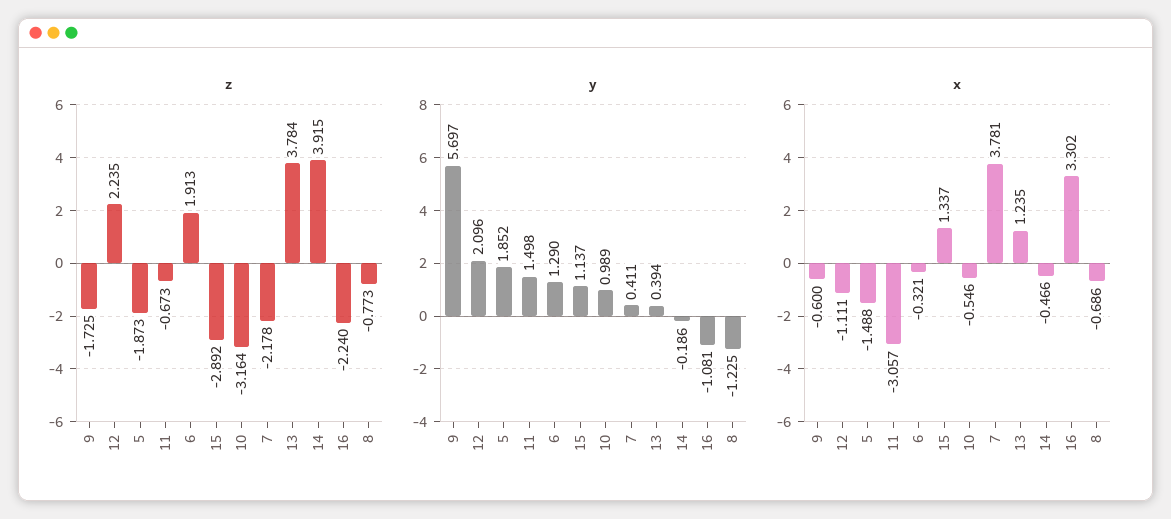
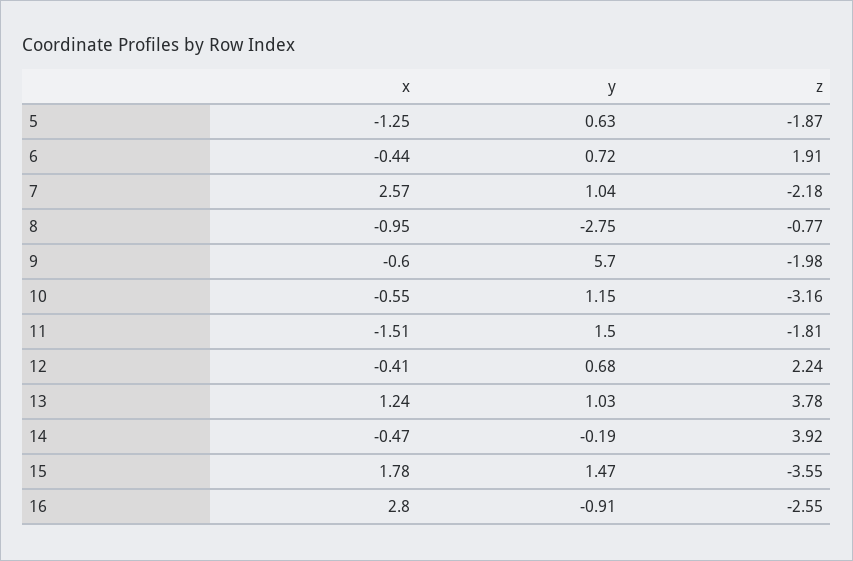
  {
    "z": {
-     "9": -1.725,
+     "9": -1.98,
      "12": 2.235,
      "5": -1.873,
-     "11": -0.673,
+     "11": -1.81,
      "6": 1.913,
-     "15": -2.892,
+     "15": -3.55,
      "10": -3.164,
      "7": -2.178,
      "13": 3.784,
      "14": 3.915,
-     "16": -2.24,
+     "16": -2.55,
      "8": -0.773
    },
    "y": {
      "9": 5.697,
-     "12": 2.096,
+     "12": 0.68,
-     "5": 1.852,
+     "5": 0.63,
      "11": 1.498,
-     "6": 1.29,
+     "6": 0.72,
-     "15": 1.137,
+     "15": 1.47,
-     "10": 0.989,
+     "10": 1.15,
-     "7": 0.411,
+     "7": 1.04,
-     "13": 0.394,
+     "13": 1.03,
      "14": -0.186,
-     "16": -1.081,
+     "16": -0.91,
-     "8": -1.225
+     "8": -2.75
    },
    "x": {
      "9": -0.6,
-     "12": -1.111,
+     "12": -0.41,
-     "5": -1.488,
+     "5": -1.25,
-     "11": -3.057,
+     "11": -1.51,
-     "6": -0.321,
+     "6": -0.44,
-     "15": 1.337,
+     "15": 1.78,
      "10": -0.546,
-     "7": 3.781,
+     "7": 2.57,
      "13": 1.235,
      "14": -0.466,
-     "16": 3.302,
+     "16": 2.8,
-     "8": -0.686
+     "8": -0.95
    }
  }

